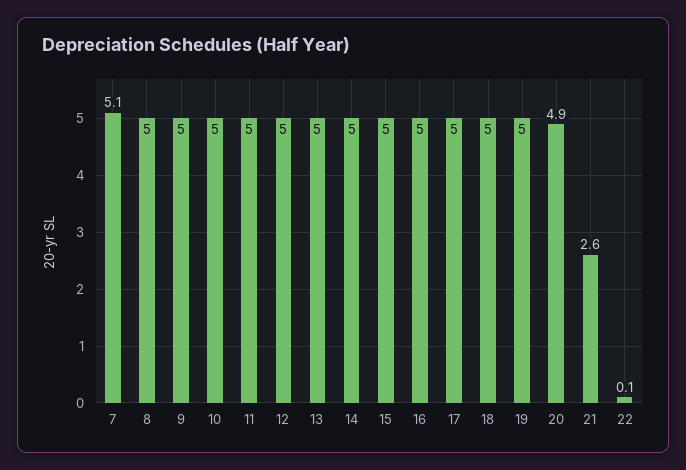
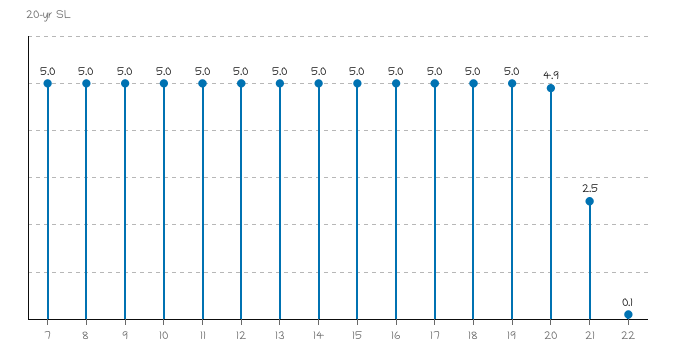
  {
-   "7": 5.1,
+   "7": 5,
    "8": 5,
    "9": 5,
    "10": 5,
    "11": 5,
    "12": 5,
    "13": 5,
    "14": 5,
    "15": 5,
    "16": 5,
    "17": 5,
    "18": 5,
    "19": 5,
    "20": 4.9,
-   "21": 2.6,
+   "21": 2.5,
    "22": 0.1
  }

